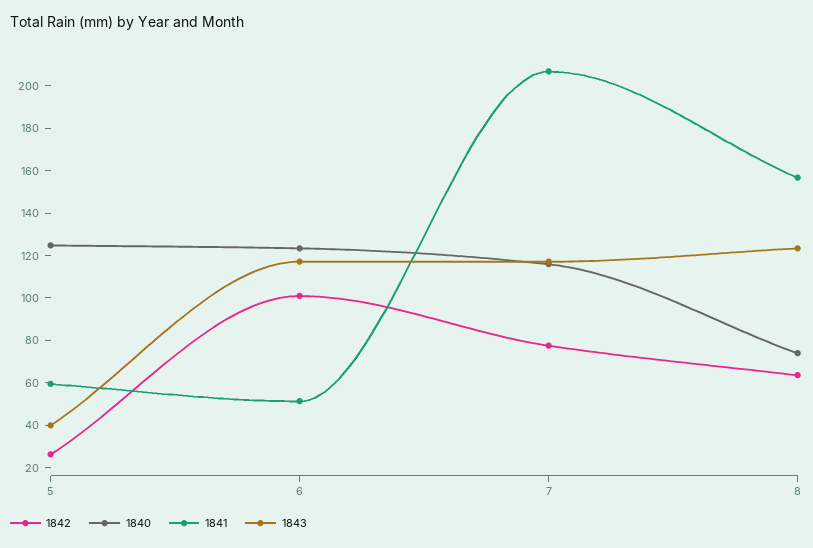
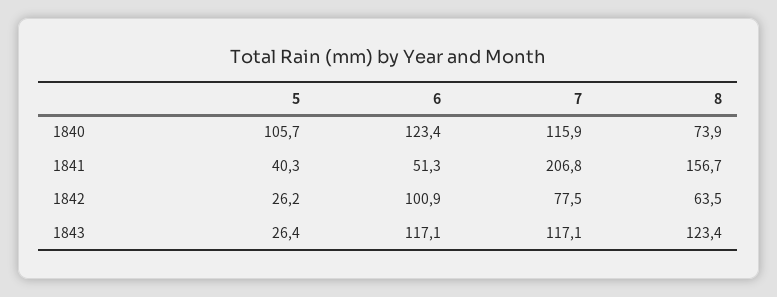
  {
    "1842": {
      "5": 26.2,
      "6": 100.9,
      "7": 77.5,
      "8": 63.5
    },
    "1840": {
-     "5": 125,
+     "5": 105.7,
      "6": 123.4,
      "7": 115.9,
      "8": 73.9
    },
    "1841": {
-     "5": 60,
+     "5": 40.3,
      "6": 51.3,
      "7": 206.8,
      "8": 156.7
    },
    "1843": {
-     "5": 40,
+     "5": 26.4,
      "6": 117.1,
      "7": 117.1,
      "8": 123.4
    }
  }

